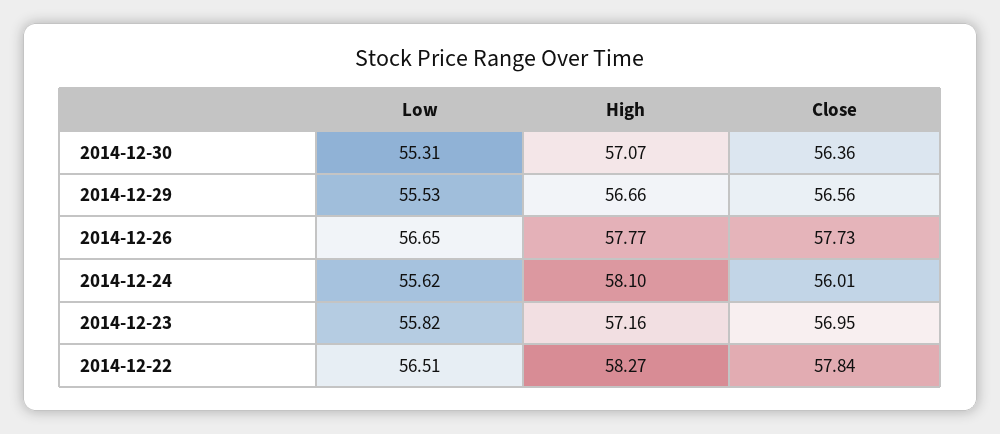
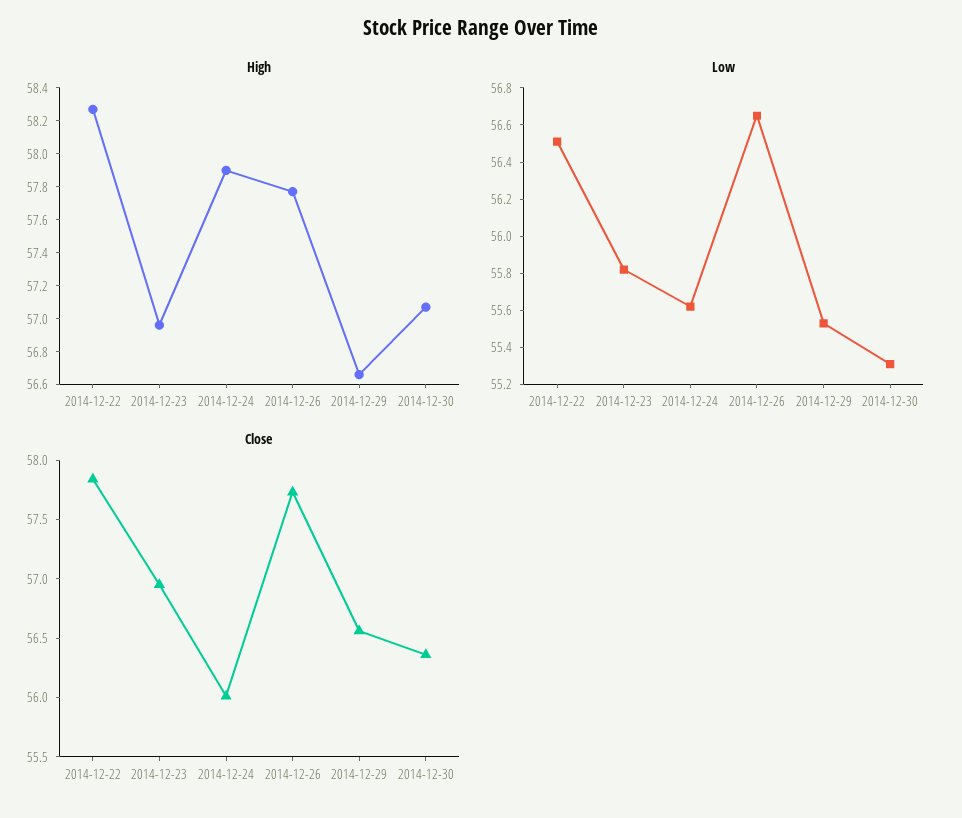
  {
    "Low": {
      "2014-12-30": 55.31,
      "2014-12-29": 55.53,
      "2014-12-26": 56.65,
      "2014-12-24": 55.62,
      "2014-12-23": 55.82,
      "2014-12-22": 56.51
    },
    "High": {
      "2014-12-30": 57.07,
      "2014-12-29": 56.66,
      "2014-12-26": 57.77,
-     "2014-12-24": 58.1,
+     "2014-12-24": 57.9,
-     "2014-12-23": 57.16,
+     "2014-12-23": 56.95,
      "2014-12-22": 58.27
    },
    "Close": {
      "2014-12-30": 56.36,
      "2014-12-29": 56.56,
      "2014-12-26": 57.73,
      "2014-12-24": 56.01,
      "2014-12-23": 56.95,
      "2014-12-22": 57.84
    }
  }

